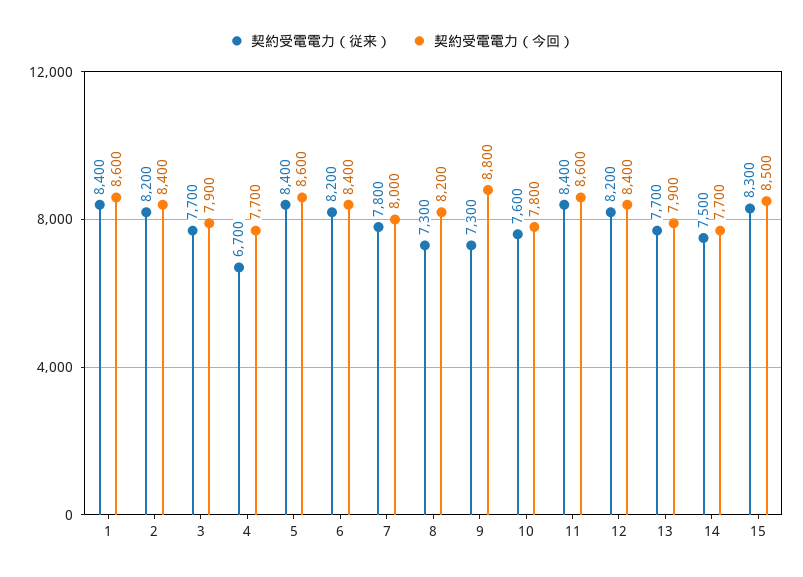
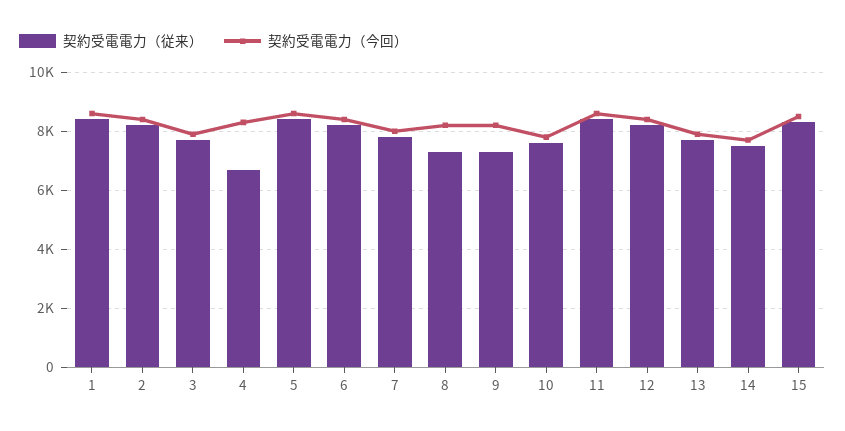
  {
    "契約受電電力（従来）": {
      "1": 8400,
      "2": 8200,
      "3": 7700,
      "4": 6700,
      "5": 8400,
      "6": 8200,
      "7": 7800,
      "8": 7300,
      "9": 7300,
      "10": 7600,
      "11": 8400,
      "12": 8200,
      "13": 7700,
      "14": 7500,
      "15": 8300
    },
    "契約受電電力（今回）": {
      "1": 8600,
      "2": 8400,
      "3": 7900,
-     "4": 7700,
+     "4": 8250,
      "5": 8600,
      "6": 8400,
      "7": 8000,
      "8": 8200,
-     "9": 8800,
+     "9": 8250,
      "10": 7800,
      "11": 8600,
      "12": 8400,
      "13": 7900,
      "14": 7700,
      "15": 8500
    }
  }

